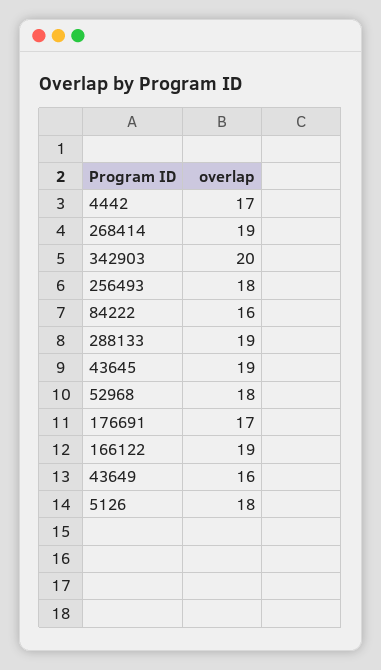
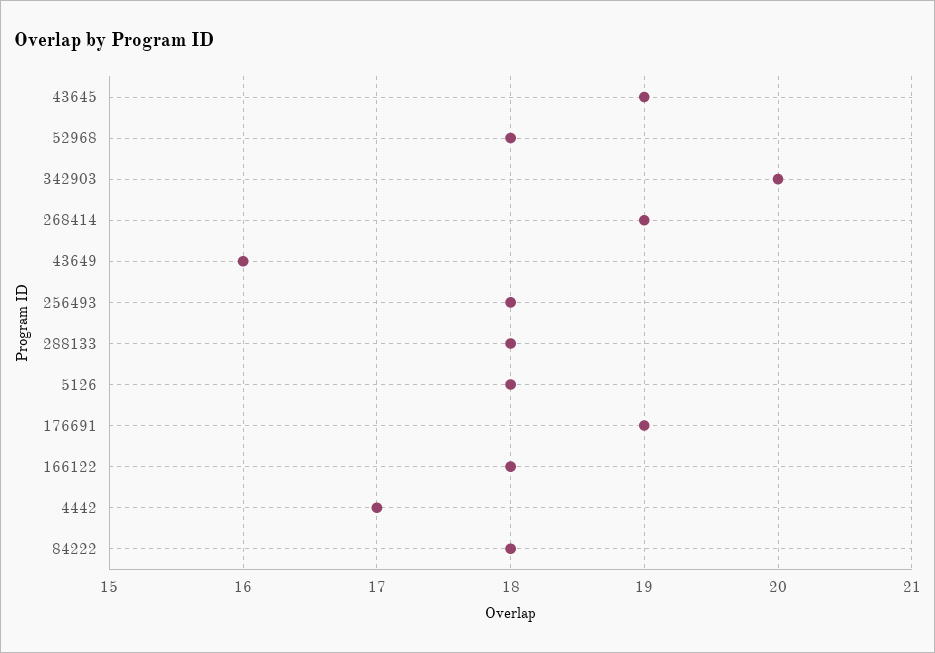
  {
    "4442": 17,
    "268414": 19,
    "342903": 20,
    "256493": 18,
-   "84222": 16,
+   "84222": 18,
-   "288133": 19,
+   "288133": 18,
    "43645": 19,
    "52968": 18,
-   "176691": 17,
+   "176691": 19,
-   "166122": 19,
+   "166122": 18,
    "43649": 16,
    "5126": 18
  }

